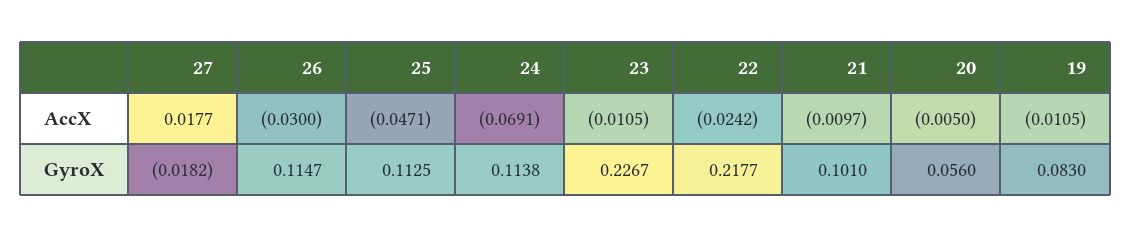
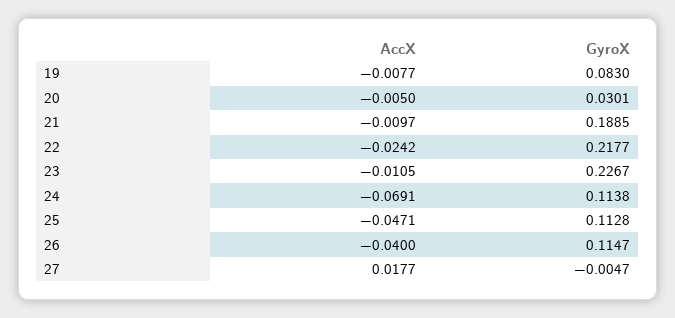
  {
    "27": {
      "AccX": 0.0177,
-     "GyroX": -0.0182
+     "GyroX": -0.0047
    },
    "26": {
-     "AccX": -0.03,
+     "AccX": -0.04,
      "GyroX": 0.1147
    },
    "25": {
      "AccX": -0.0471,
-     "GyroX": 0.1125
+     "GyroX": 0.1128
    },
    "24": {
      "AccX": -0.0691,
      "GyroX": 0.1138
    },
    "23": {
      "AccX": -0.0105,
      "GyroX": 0.2267
    },
    "22": {
      "AccX": -0.0242,
      "GyroX": 0.2177
    },
    "21": {
      "AccX": -0.0097,
-     "GyroX": 0.101
+     "GyroX": 0.1885
    },
    "20": {
      "AccX": -0.005,
-     "GyroX": 0.056
+     "GyroX": 0.0301
    },
    "19": {
-     "AccX": -0.0105,
+     "AccX": -0.0077,
      "GyroX": 0.083
    }
  }

